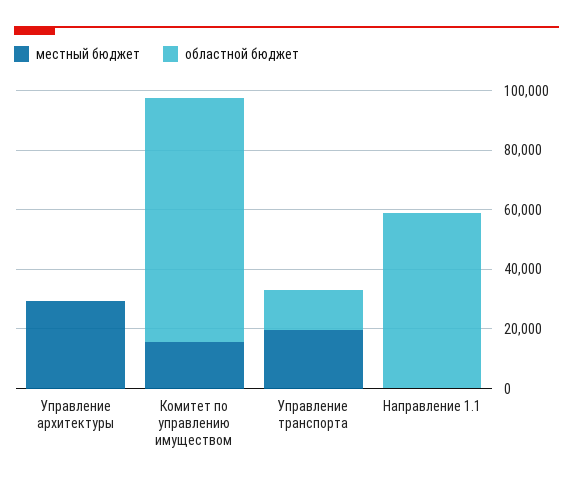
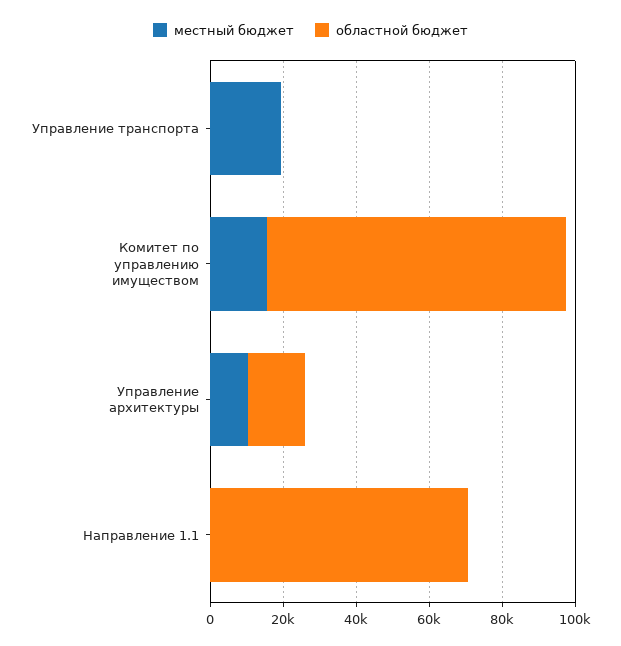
  {
    "местный бюджет": {
-     "Управление архитектуры": 30000,
+     "Управление архитектуры": 10000,
      "Комитет по управлению имуществом": 15000,
      "Управление транспорта": 20000,
      "Направление 1.1": 0
    },
    "областной бюджет": {
-     "Управление архитектуры": 0,
+     "Управление архитектуры": 15000,
      "Комитет по управлению имуществом": 80000,
-     "Управление транспорта": 15000,
+     "Управление транспорта": 0,
-     "Направление 1.1": 60000
+     "Направление 1.1": 70000
    }
  }

